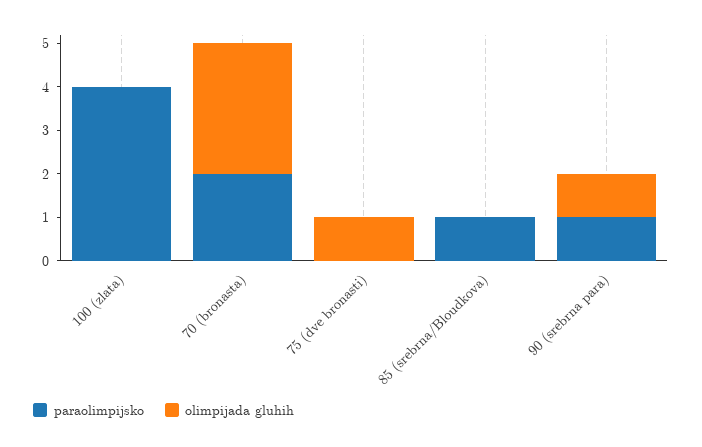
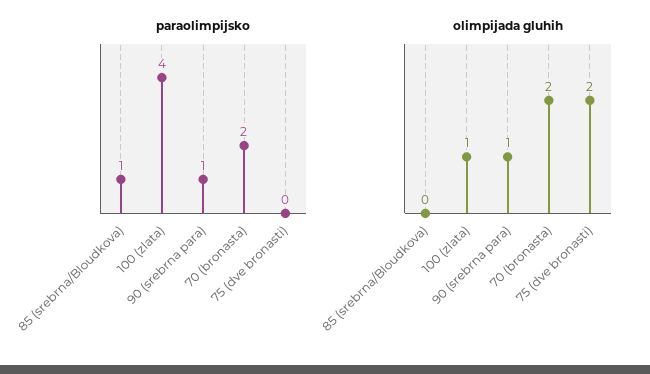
  {
    "paraolimpijsko": {
      "100 (zlata)": 4,
      "70 (bronasta)": 2,
      "75 (dve bronasti)": 0,
      "85 (srebrna/Bloudkova)": 1,
      "90 (srebrna para)": 1
    },
    "olimpijada gluhih": {
-     "100 (zlata)": 0,
+     "100 (zlata)": 1,
-     "70 (bronasta)": 3,
+     "70 (bronasta)": 2,
-     "75 (dve bronasti)": 1,
+     "75 (dve bronasti)": 2,
      "85 (srebrna/Bloudkova)": 0,
      "90 (srebrna para)": 1
    }
  }

